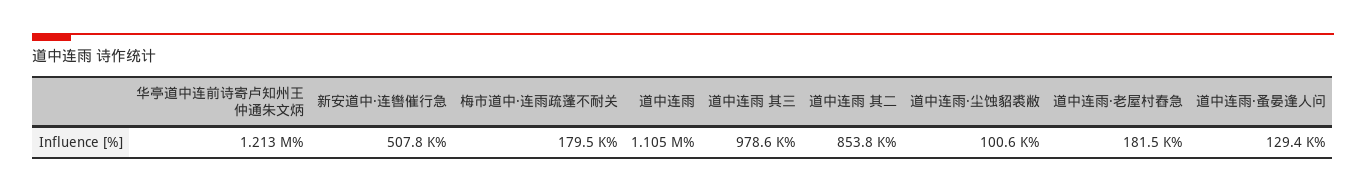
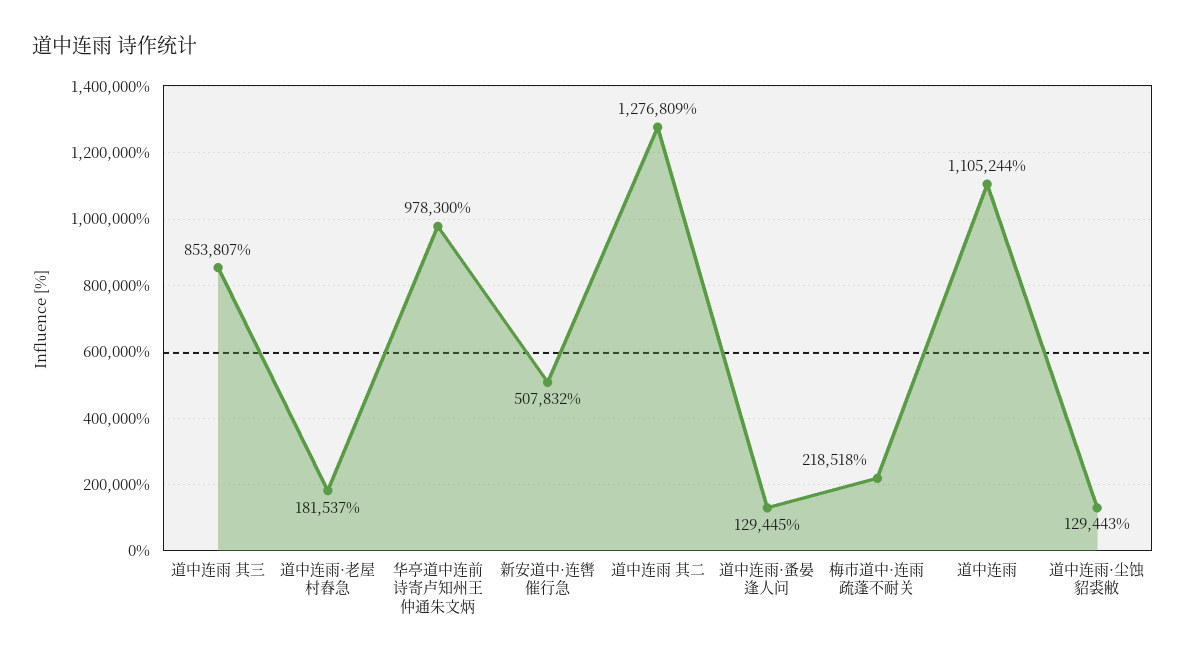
  {
-   "华亭道中连前诗寄卢知州王仲通朱文炳": 1213000,
+   "华亭道中连前诗寄卢知州王仲通朱文炳": 978300,
    "新安道中·连辔催行急": 507832,
-   "梅市道中·连雨疏蓬不耐关": 179500,
+   "梅市道中·连雨疏蓬不耐关": 218518,
    "道中连雨": 1105244,
-   "道中连雨 其三": 978600,
+   "道中连雨 其三": 853807,
-   "道中连雨 其二": 853800,
+   "道中连雨 其二": 1276809,
-   "道中连雨·尘蚀貂裘敝": 100600,
+   "道中连雨·尘蚀貂裘敝": 129443,
    "道中连雨·老屋村舂急": 181537,
    "道中连雨·蚤晏逢人问": 129445
  }

